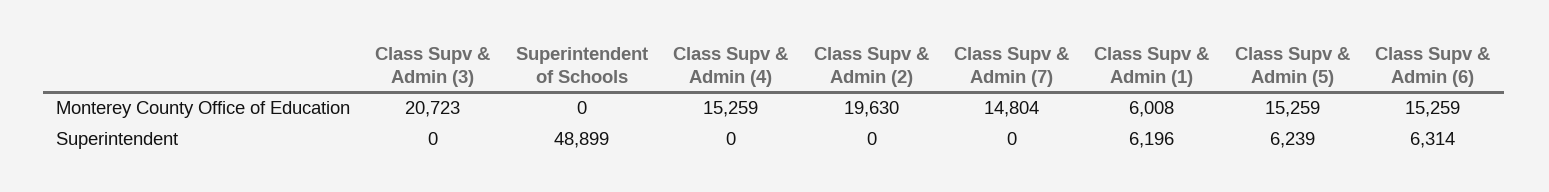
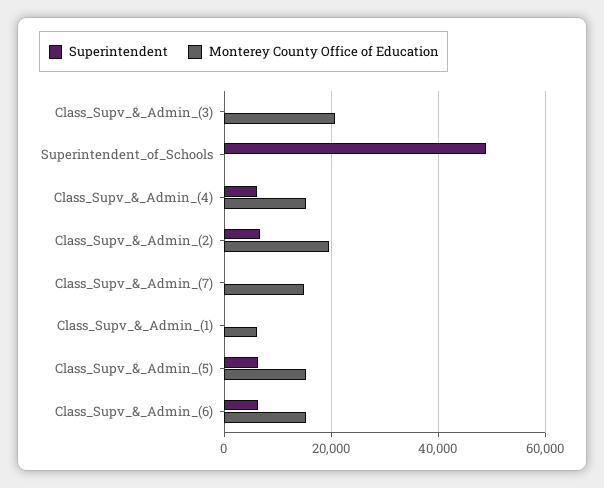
  {
    "Monterey County Office of Education": {
      "Class Supv & Admin (3)": 20723,
      "Superintendent of Schools": 0,
      "Class Supv & Admin (4)": 15259,
      "Class Supv & Admin (2)": 19630,
      "Class Supv & Admin (7)": 14804,
      "Class Supv & Admin (1)": 6008,
      "Class Supv & Admin (5)": 15259,
      "Class Supv & Admin (6)": 15259
    },
    "Superintendent": {
      "Class Supv & Admin (3)": 0,
      "Superintendent of Schools": 48899,
-     "Class Supv & Admin (4)": 0,
+     "Class Supv & Admin (4)": 6000,
-     "Class Supv & Admin (2)": 0,
+     "Class Supv & Admin (2)": 6000,
      "Class Supv & Admin (7)": 0,
-     "Class Supv & Admin (1)": 6196,
+     "Class Supv & Admin (1)": 0,
      "Class Supv & Admin (5)": 6239,
      "Class Supv & Admin (6)": 6314
    }
  }

